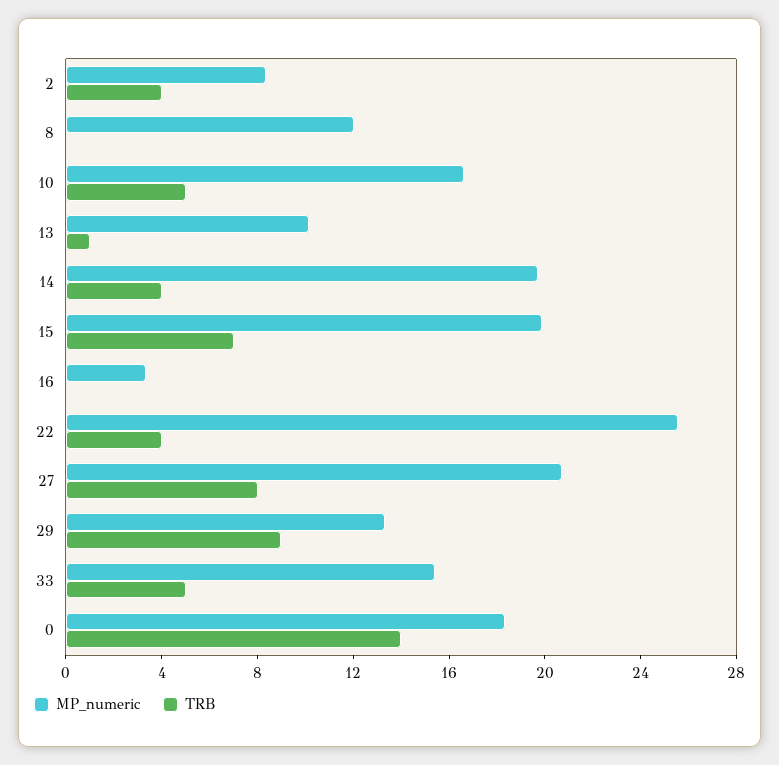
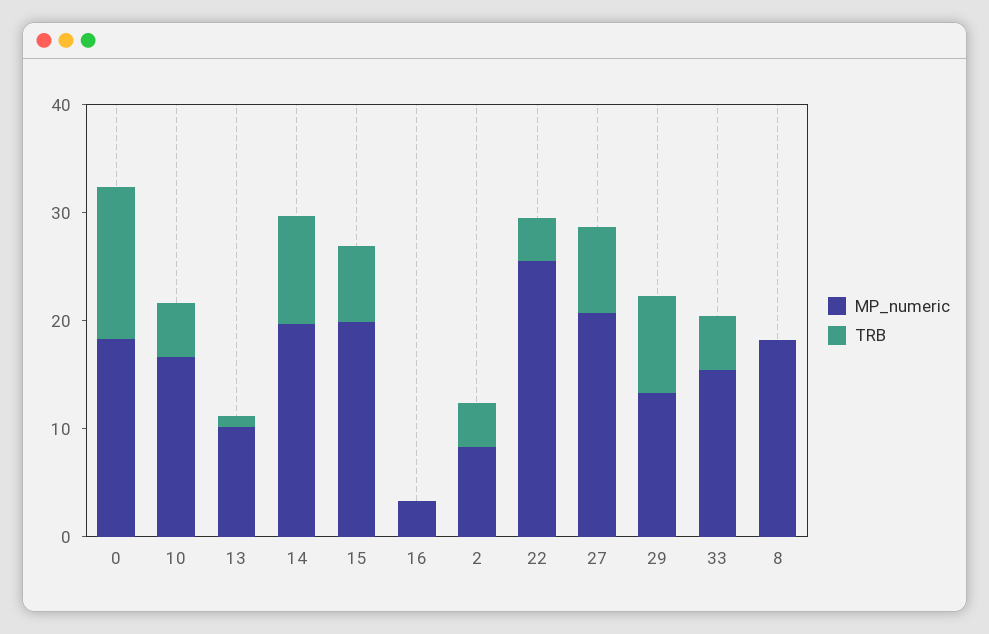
  {
    "MP_numeric": {
      "2": 8,
-     "8": 12,
+     "8": 18,
      "10": 17,
      "13": 10,
      "14": 20,
      "15": 20,
      "16": 3,
      "22": 26,
      "27": 21,
      "29": 13,
      "33": 15,
      "0": 18
    },
    "TRB": {
      "2": 4,
      "8": 0,
      "10": 5,
      "13": 1,
-     "14": 4,
+     "14": 10,
      "15": 7,
      "16": 0,
      "22": 4,
      "27": 8,
      "29": 9,
      "33": 5,
      "0": 14
    }
  }

